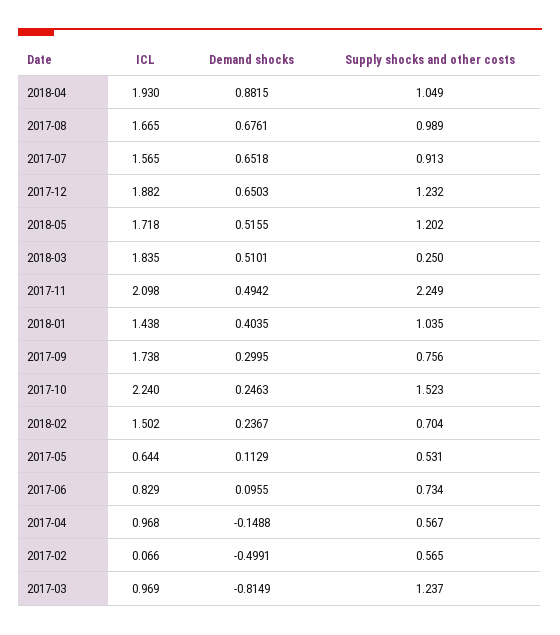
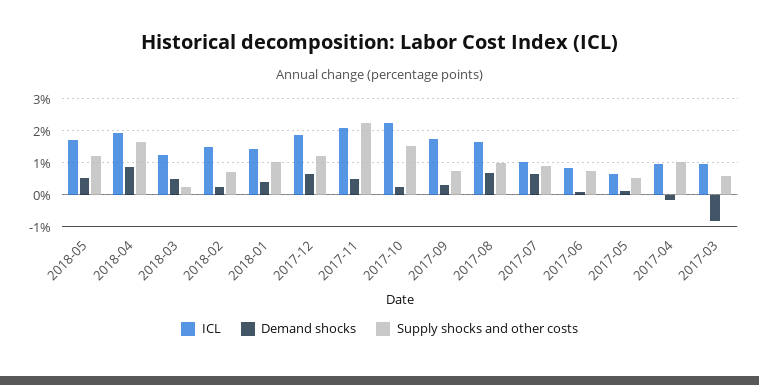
  {
    "ICL": {
      "2018-04": 1.93,
      "2017-08": 1.665,
-     "2017-07": 1.565,
+     "2017-07": 1,
      "2017-12": 1.882,
      "2018-05": 1.718,
-     "2018-03": 1.835,
+     "2018-03": 1.2,
      "2017-11": 2.098,
      "2018-01": 1.438,
      "2017-09": 1.738,
      "2017-10": 2.24,
      "2018-02": 1.502,
      "2017-05": 0.644,
      "2017-06": 0.829,
      "2017-04": 0.968,
-     "2017-02": 0.066,
      "2017-03": 0.969
    },
    "Demand shocks": {
      "2018-04": 0.8815,
      "2017-08": 0.6761,
      "2017-07": 0.6518,
      "2017-12": 0.6503,
      "2018-05": 0.5155,
      "2018-03": 0.5101,
      "2017-11": 0.4942,
      "2018-01": 0.4035,
      "2017-09": 0.2995,
      "2017-10": 0.2463,
      "2018-02": 0.2367,
      "2017-05": 0.1129,
      "2017-06": 0.0955,
      "2017-04": -0.1488,
-     "2017-02": -0.4991,
      "2017-03": -0.8149
    },
    "Supply shocks and other costs": {
-     "2018-04": 1.049,
+     "2018-04": 1.6,
      "2017-08": 0.989,
      "2017-07": 0.913,
      "2017-12": 1.232,
      "2018-05": 1.202,
      "2018-03": 0.25,
      "2017-11": 2.249,
      "2018-01": 1.035,
      "2017-09": 0.756,
      "2017-10": 1.523,
      "2018-02": 0.704,
      "2017-05": 0.531,
      "2017-06": 0.734,
-     "2017-04": 0.567,
+     "2017-04": 1,
-     "2017-02": 0.565,
-     "2017-03": 1.237
+     "2017-03": 0.6
    }
  }

